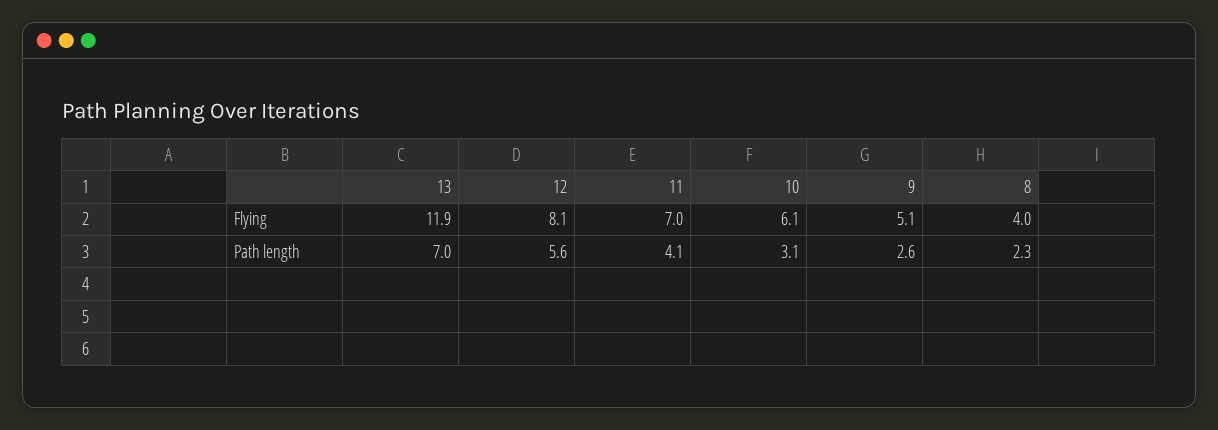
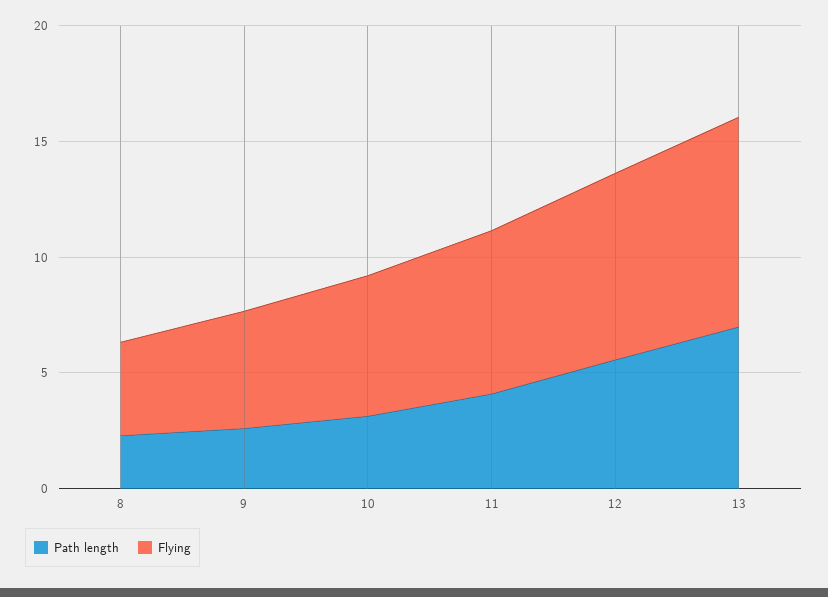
  {
    "Flying": {
-     "13": 11.9,
+     "13": 9,
      "12": 8.1,
      "11": 7,
      "10": 6.1,
      "9": 5.1,
      "8": 4
    },
    "Path length": {
      "13": 7,
      "12": 5.6,
      "11": 4.1,
      "10": 3.1,
      "9": 2.6,
      "8": 2.3
    }
  }

